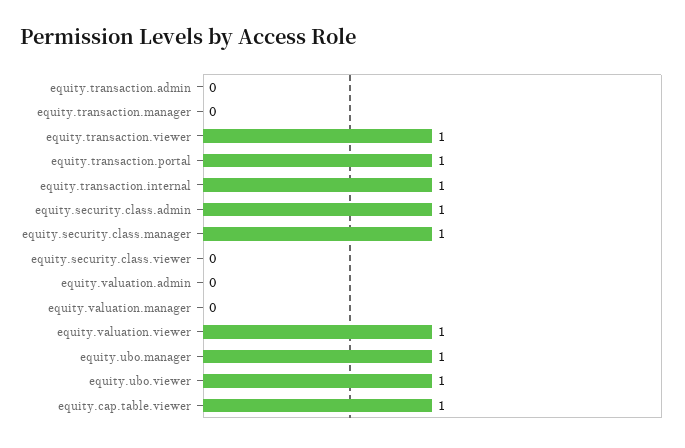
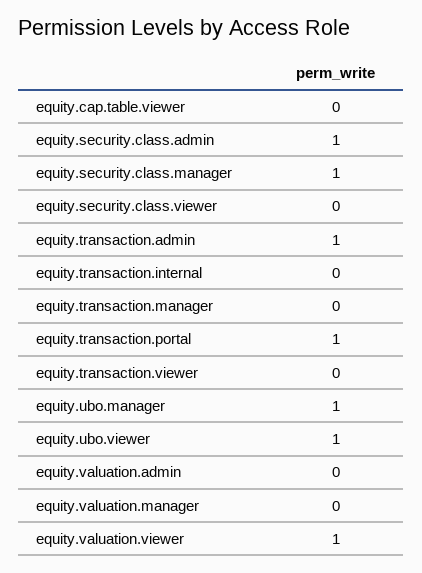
  {
-   "equity.transaction.admin": 0,
+   "equity.transaction.admin": 1,
    "equity.transaction.manager": 0,
-   "equity.transaction.viewer": 1,
+   "equity.transaction.viewer": 0,
    "equity.transaction.portal": 1,
-   "equity.transaction.internal": 1,
+   "equity.transaction.internal": 0,
    "equity.security.class.admin": 1,
    "equity.security.class.manager": 1,
    "equity.security.class.viewer": 0,
    "equity.valuation.admin": 0,
    "equity.valuation.manager": 0,
    "equity.valuation.viewer": 1,
    "equity.ubo.manager": 1,
    "equity.ubo.viewer": 1,
-   "equity.cap.table.viewer": 1
+   "equity.cap.table.viewer": 0
  }

